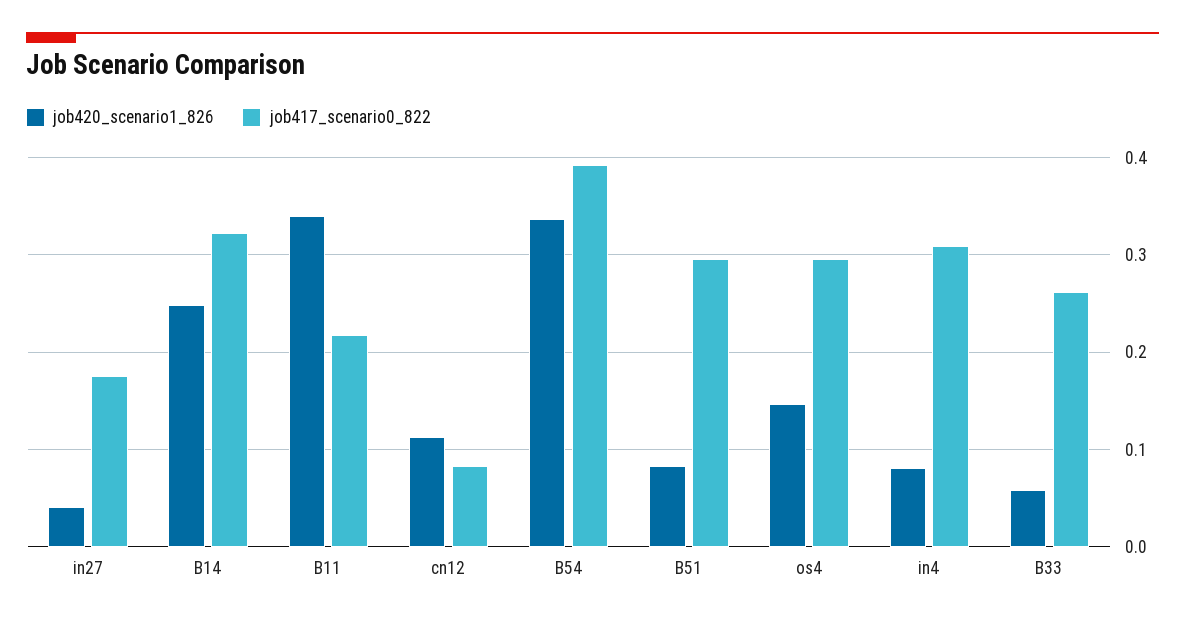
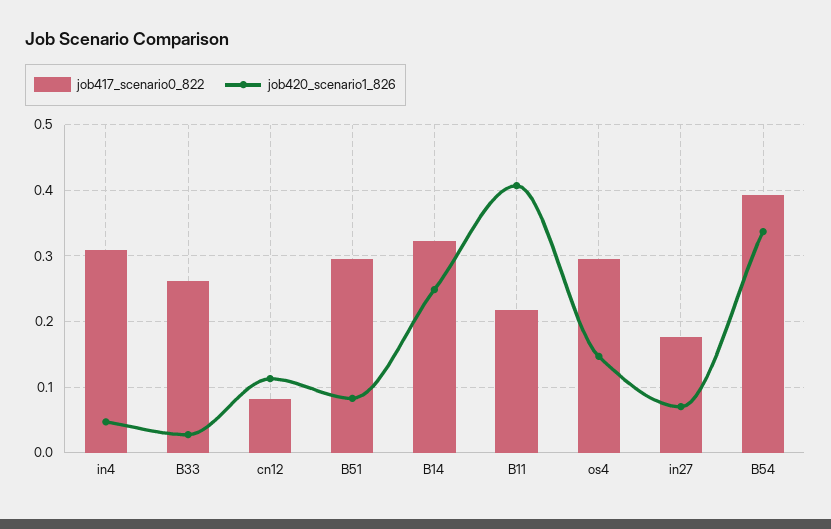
  {
    "job420_scenario1_826": {
-     "in27": 0.04,
+     "in27": 0.07,
      "B14": 0.25,
-     "B11": 0.34,
+     "B11": 0.41,
      "cn12": 0.11,
      "B54": 0.34,
      "B51": 0.08,
      "os4": 0.15,
-     "in4": 0.08,
+     "in4": 0.05,
-     "B33": 0.06
+     "B33": 0.03
    },
    "job417_scenario0_822": {
      "in27": 0.18,
      "B14": 0.32,
      "B11": 0.22,
      "cn12": 0.08,
      "B54": 0.39,
      "B51": 0.3,
      "os4": 0.3,
      "in4": 0.31,
      "B33": 0.26
    }
  }

